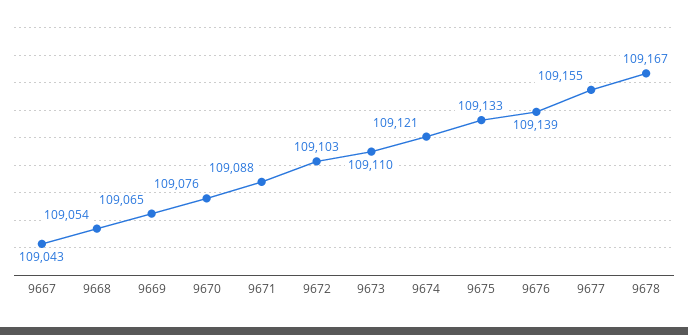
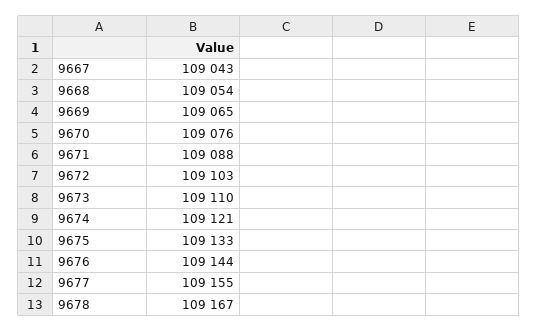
  {
    "9667": 109043,
    "9668": 109054,
    "9669": 109065,
    "9670": 109076,
    "9671": 109088,
    "9672": 109103,
    "9673": 109110,
    "9674": 109121,
    "9675": 109133,
-   "9676": 109139,
+   "9676": 109144,
    "9677": 109155,
    "9678": 109167
  }

